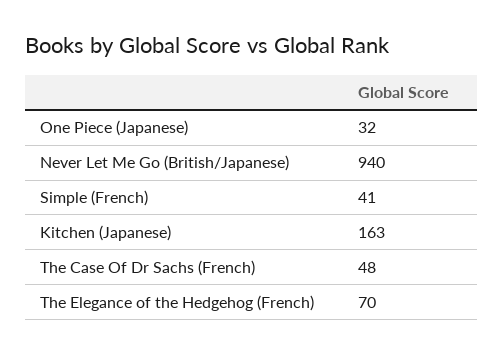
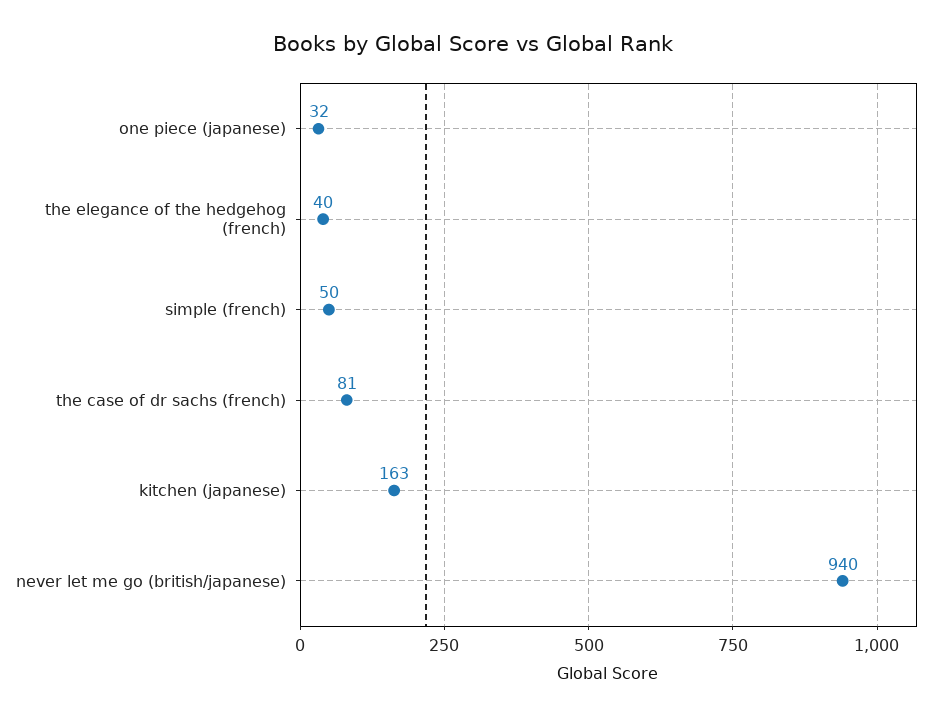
  {
    "One Piece (Japanese)": 32,
    "Never Let Me Go (British/Japanese)": 940,
-   "Simple (French)": 41,
+   "Simple (French)": 50,
    "Kitchen (Japanese)": 163,
-   "The Case Of Dr Sachs (French)": 48,
+   "The Case Of Dr Sachs (French)": 81,
-   "The Elegance of the Hedgehog (French)": 70
+   "The Elegance of the Hedgehog (French)": 40
  }

